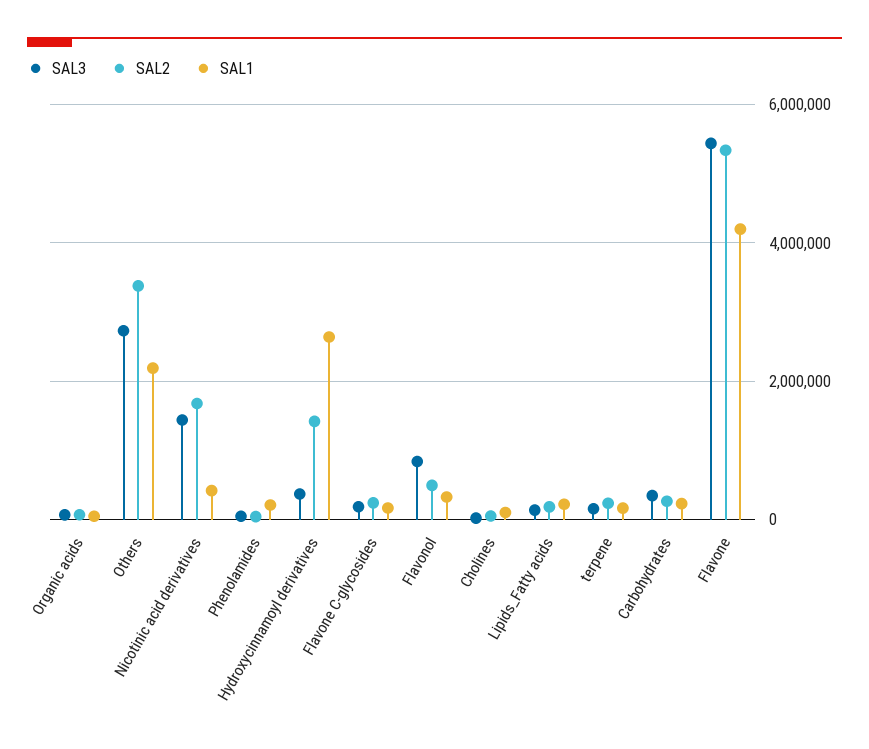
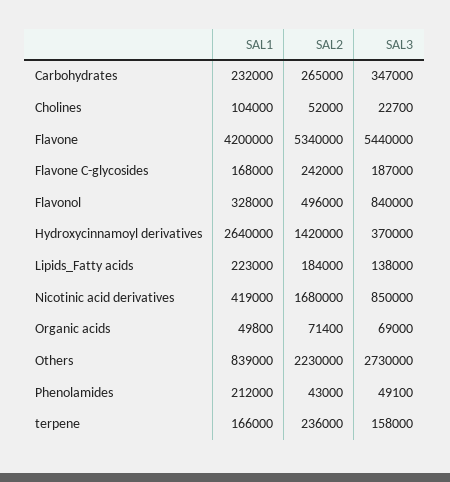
  {
    "SAL3": {
      "Organic acids": 69000,
      "Others": 2730000,
-     "Nicotinic acid derivatives": 1400000,
+     "Nicotinic acid derivatives": 850000,
      "Phenolamides": 49100,
      "Hydroxycinnamoyl derivatives": 370000,
      "Flavone C-glycosides": 187000,
      "Flavonol": 840000,
      "Cholines": 22700,
      "Lipids_Fatty acids": 138000,
      "terpene": 158000,
      "Carbohydrates": 347000,
      "Flavone": 5440000
    },
    "SAL2": {
      "Organic acids": 71400,
-     "Others": 3400000,
+     "Others": 2230000,
      "Nicotinic acid derivatives": 1680000,
      "Phenolamides": 43000,
      "Hydroxycinnamoyl derivatives": 1420000,
      "Flavone C-glycosides": 242000,
      "Flavonol": 496000,
      "Cholines": 52000,
      "Lipids_Fatty acids": 184000,
      "terpene": 236000,
      "Carbohydrates": 265000,
      "Flavone": 5340000
    },
    "SAL1": {
      "Organic acids": 49800,
-     "Others": 2200000,
+     "Others": 839000,
      "Nicotinic acid derivatives": 419000,
      "Phenolamides": 212000,
      "Hydroxycinnamoyl derivatives": 2640000,
      "Flavone C-glycosides": 168000,
      "Flavonol": 328000,
      "Cholines": 104000,
      "Lipids_Fatty acids": 223000,
      "terpene": 166000,
      "Carbohydrates": 232000,
      "Flavone": 4200000
    }
  }

